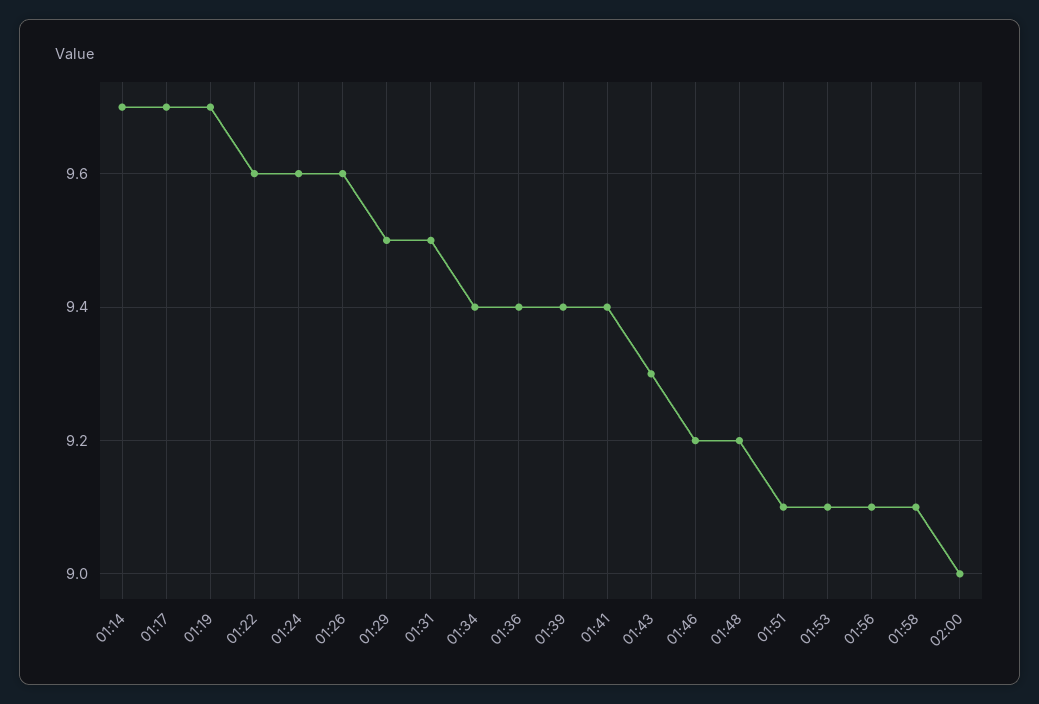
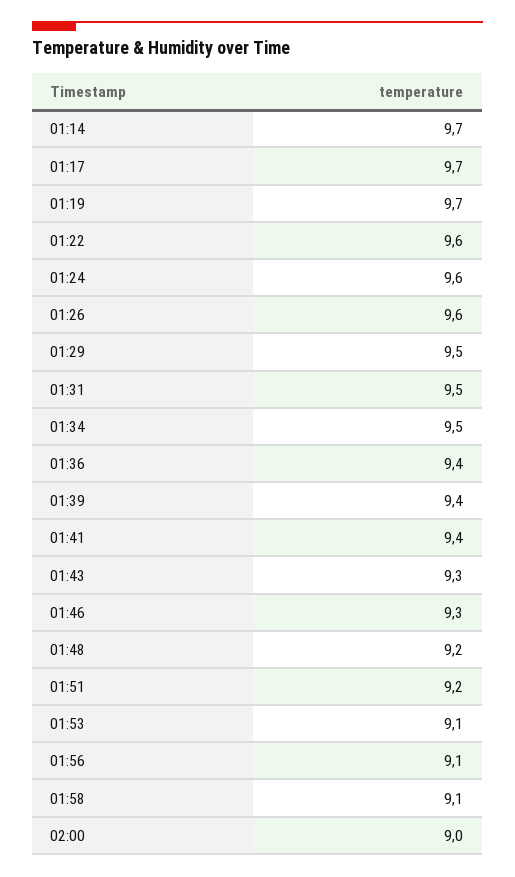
  {
    "01:14": 9.7,
    "01:17": 9.7,
    "01:19": 9.7,
    "01:22": 9.6,
    "01:24": 9.6,
    "01:26": 9.6,
    "01:29": 9.5,
    "01:31": 9.5,
-   "01:34": 9.4,
+   "01:34": 9.5,
    "01:36": 9.4,
    "01:39": 9.4,
    "01:41": 9.4,
    "01:43": 9.3,
-   "01:46": 9.2,
+   "01:46": 9.3,
    "01:48": 9.2,
-   "01:51": 9.1,
+   "01:51": 9.2,
    "01:53": 9.1,
    "01:56": 9.1,
    "01:58": 9.1,
    "02:00": 9
  }

